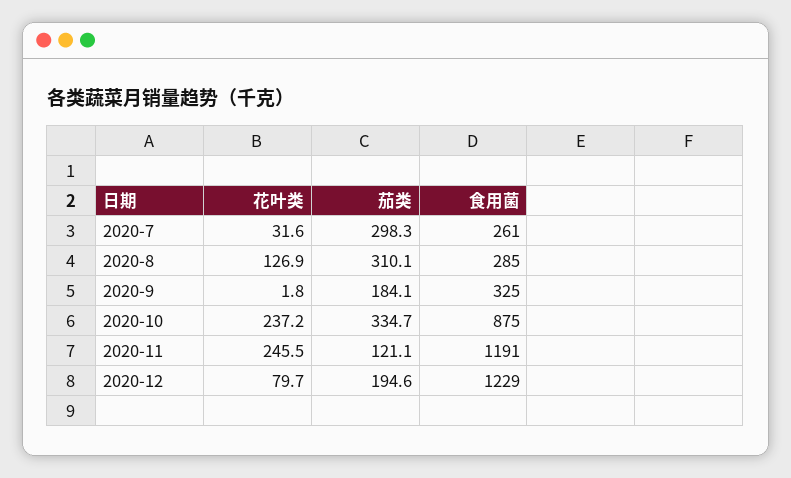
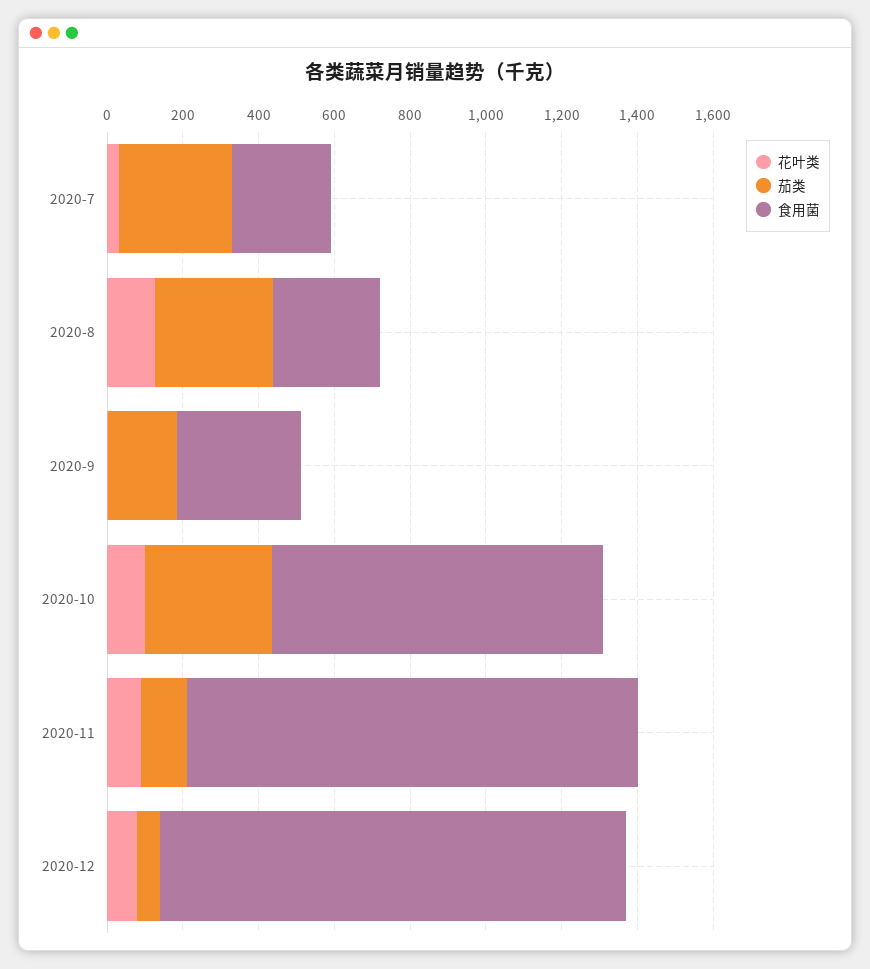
  {
    "花叶类": {
      "2020-7": 31.6,
      "2020-8": 126.9,
      "2020-9": 1.8,
-     "2020-10": 237.2,
+     "2020-10": 100,
-     "2020-11": 245.5,
+     "2020-11": 100,
      "2020-12": 79.7
    },
    "茄类": {
      "2020-7": 298.3,
      "2020-8": 310.1,
      "2020-9": 184.1,
      "2020-10": 334.7,
      "2020-11": 121.1,
-     "2020-12": 194.6
+     "2020-12": 50
    },
    "食用菌": {
      "2020-7": 261,
      "2020-8": 285,
      "2020-9": 325,
      "2020-10": 875,
      "2020-11": 1191,
      "2020-12": 1229
    }
  }

